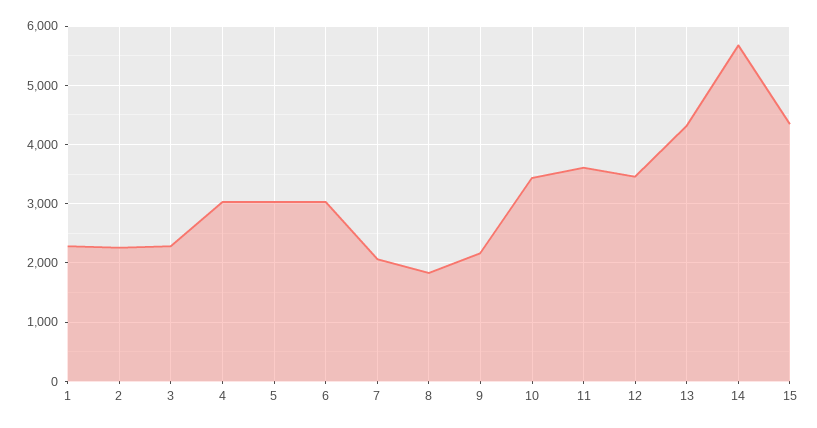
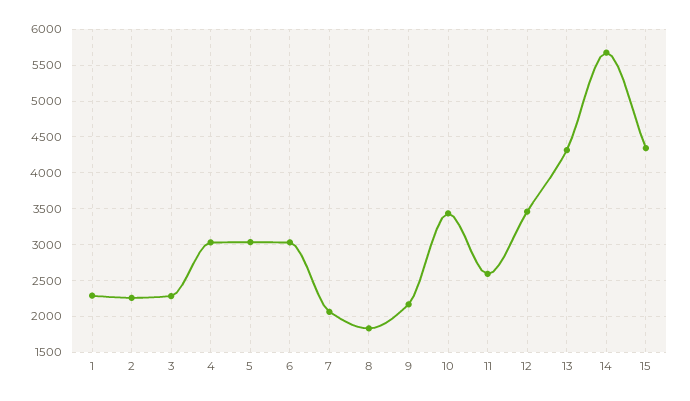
  {
    "1": 2300,
    "2": 2300,
    "3": 2300,
    "4": 3000,
    "5": 3000,
    "6": 3000,
    "7": 2100,
    "8": 1800,
    "9": 2200,
    "10": 3400,
-   "11": 3600,
+   "11": 2600,
    "12": 3500,
    "13": 4300,
    "14": 5700,
    "15": 4300
  }

